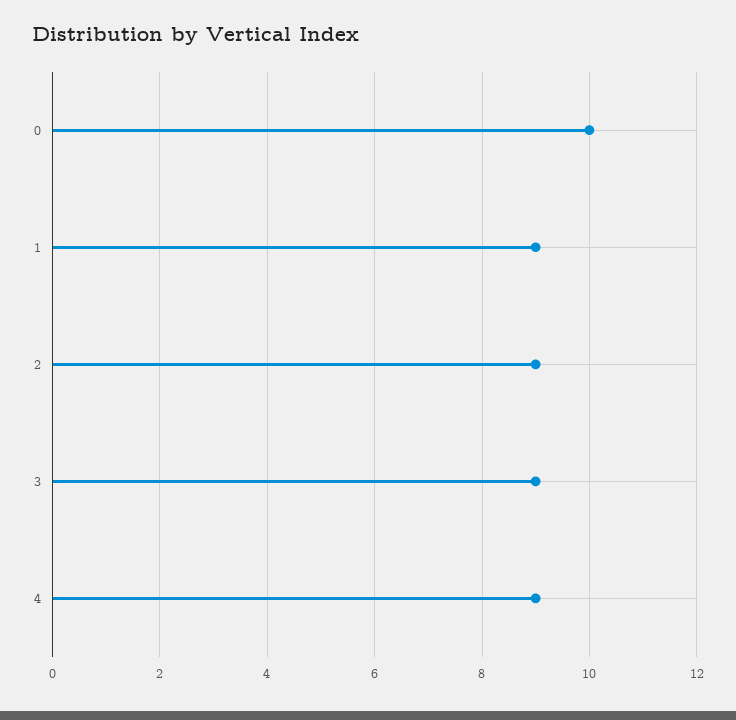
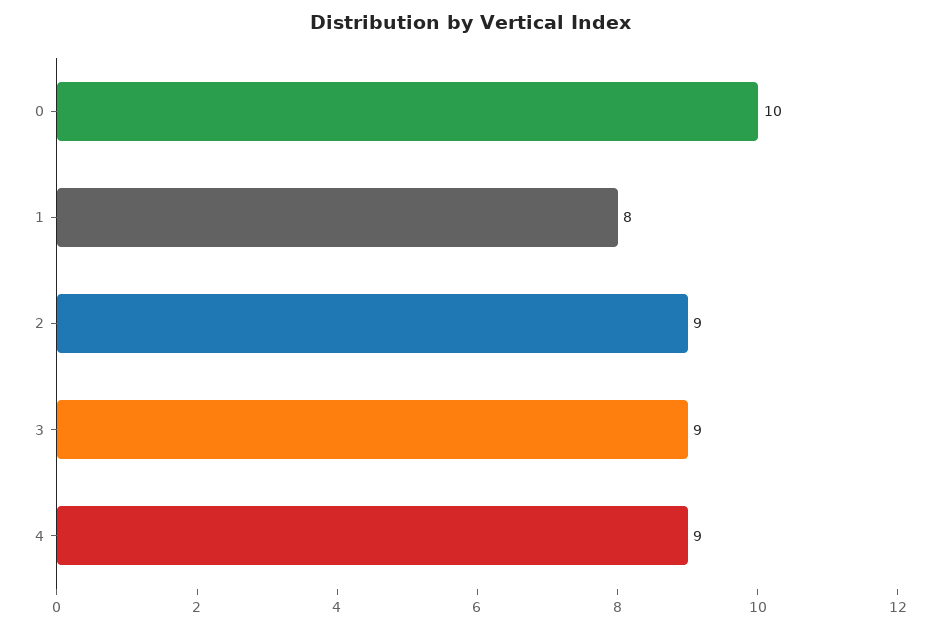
  {
    "0": 10,
-   "1": 9,
+   "1": 8,
    "2": 9,
    "3": 9,
    "4": 9
  }

